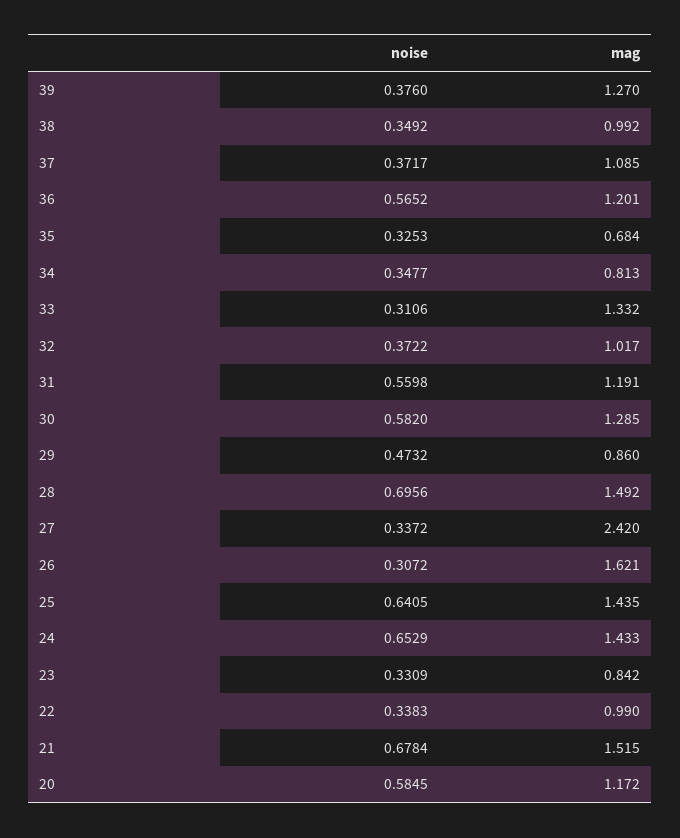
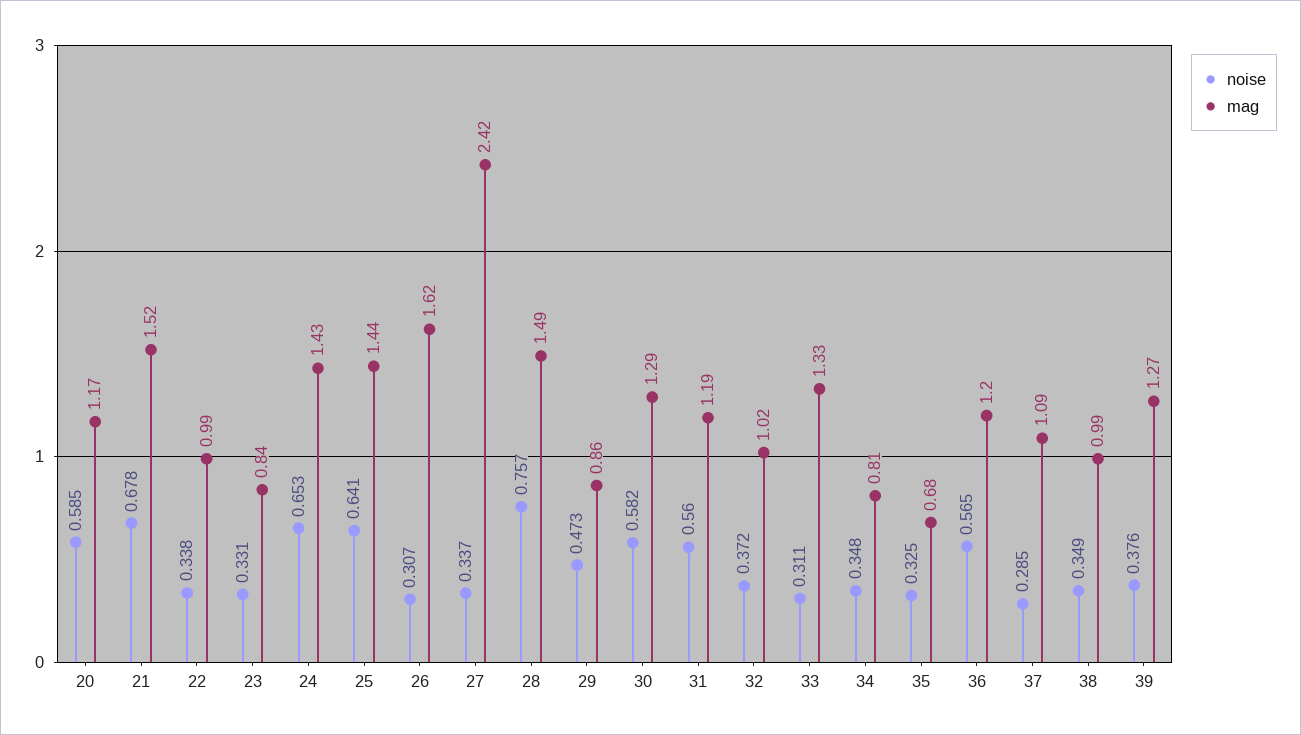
  {
    "noise": {
      "39": 0.376,
      "38": 0.3492,
-     "37": 0.3717,
+     "37": 0.285,
      "36": 0.5652,
      "35": 0.3253,
      "34": 0.3477,
      "33": 0.3106,
      "32": 0.3722,
      "31": 0.5598,
      "30": 0.582,
      "29": 0.4732,
-     "28": 0.6956,
+     "28": 0.757,
      "27": 0.3372,
      "26": 0.3072,
      "25": 0.6405,
      "24": 0.6529,
      "23": 0.3309,
      "22": 0.3383,
      "21": 0.6784,
      "20": 0.5845
    },
    "mag": {
      "39": 1.27,
      "38": 0.992,
      "37": 1.085,
      "36": 1.201,
      "35": 0.684,
      "34": 0.813,
      "33": 1.332,
      "32": 1.017,
      "31": 1.191,
      "30": 1.285,
      "29": 0.86,
      "28": 1.492,
      "27": 2.42,
      "26": 1.621,
      "25": 1.435,
      "24": 1.433,
      "23": 0.842,
      "22": 0.99,
      "21": 1.515,
      "20": 1.172
    }
  }

